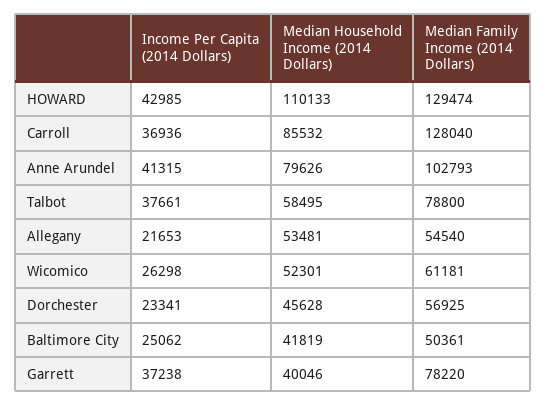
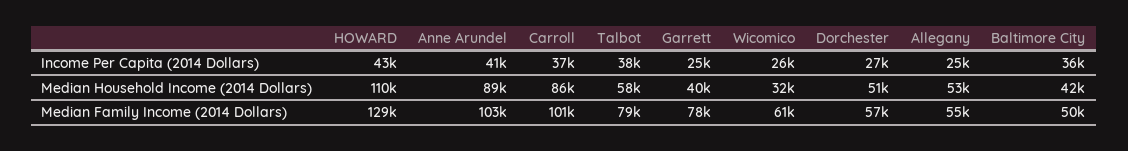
  {
    "Income Per Capita (2014 Dollars)": {
      "HOWARD": 42985,
      "Carroll": 36936,
      "Anne Arundel": 41315,
      "Talbot": 37661,
-     "Allegany": 21653,
+     "Allegany": 25000,
      "Wicomico": 26298,
-     "Dorchester": 23341,
+     "Dorchester": 27000,
-     "Baltimore City": 25062,
+     "Baltimore City": 36000,
-     "Garrett": 37238
+     "Garrett": 25000
    },
    "Median Household Income (2014 Dollars)": {
      "HOWARD": 110133,
      "Carroll": 85532,
-     "Anne Arundel": 79626,
+     "Anne Arundel": 89000,
      "Talbot": 58495,
      "Allegany": 53481,
-     "Wicomico": 52301,
+     "Wicomico": 32000,
-     "Dorchester": 45628,
+     "Dorchester": 51000,
      "Baltimore City": 41819,
      "Garrett": 40046
    },
    "Median Family Income (2014 Dollars)": {
      "HOWARD": 129474,
-     "Carroll": 128040,
+     "Carroll": 101000,
      "Anne Arundel": 102793,
      "Talbot": 78800,
      "Allegany": 54540,
      "Wicomico": 61181,
      "Dorchester": 56925,
      "Baltimore City": 50361,
      "Garrett": 78220
    }
  }

